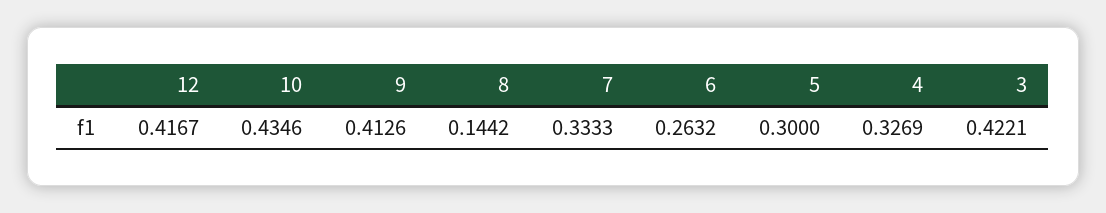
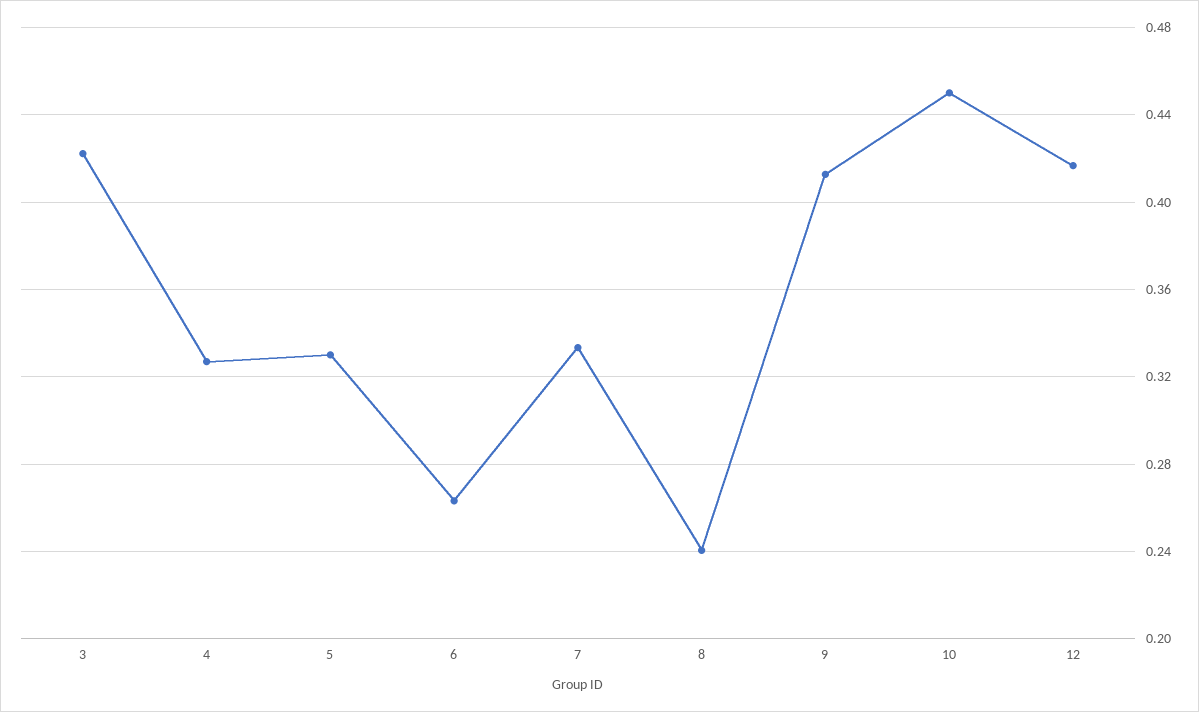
  {
    "12": 0.4167,
-   "10": 0.4346,
+   "10": 0.45,
    "9": 0.4126,
-   "8": 0.1442,
+   "8": 0.24,
    "7": 0.3333,
    "6": 0.2632,
-   "5": 0.3,
+   "5": 0.33,
    "4": 0.3269,
    "3": 0.4221
  }

